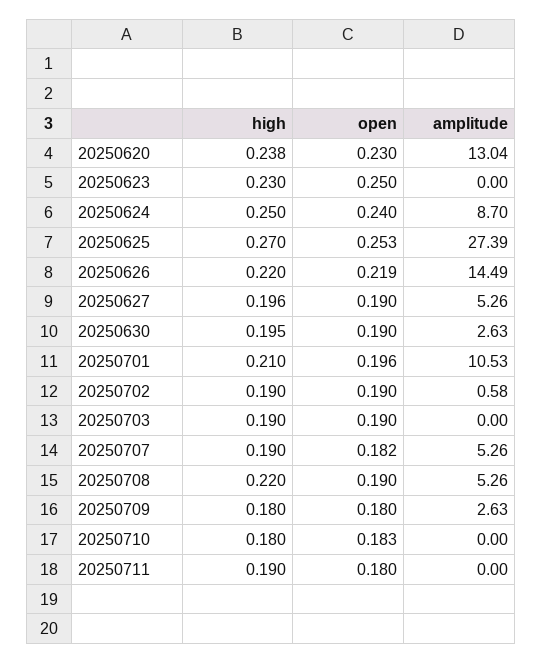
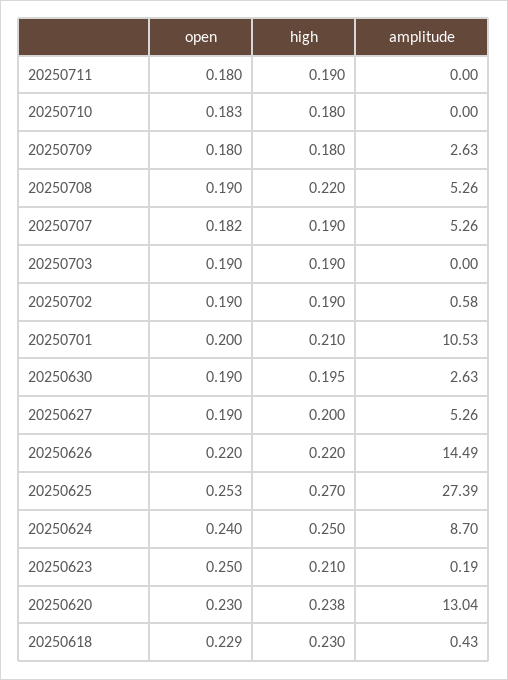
  {
    "high": {
      "20250620": 0.238,
-     "20250623": 0.23,
+     "20250623": 0.21,
      "20250624": 0.25,
      "20250625": 0.27,
      "20250626": 0.22,
-     "20250627": 0.196,
+     "20250627": 0.2,
      "20250630": 0.195,
      "20250701": 0.21,
      "20250702": 0.19,
      "20250703": 0.19,
      "20250707": 0.19,
      "20250708": 0.22,
      "20250709": 0.18,
      "20250710": 0.18,
-     "20250711": 0.19
+     "20250711": 0.19,
+     "20250618": 0.23
    },
    "open": {
      "20250620": 0.23,
      "20250623": 0.25,
      "20250624": 0.24,
      "20250625": 0.253,
-     "20250626": 0.219,
+     "20250626": 0.22,
      "20250627": 0.19,
      "20250630": 0.19,
-     "20250701": 0.196,
+     "20250701": 0.2,
      "20250702": 0.19,
      "20250703": 0.19,
      "20250707": 0.182,
      "20250708": 0.19,
      "20250709": 0.18,
      "20250710": 0.183,
-     "20250711": 0.18
+     "20250711": 0.18,
+     "20250618": 0.229
    },
    "amplitude": {
      "20250620": 13.04,
-     "20250623": 0,
+     "20250623": 0.19,
      "20250624": 8.7,
      "20250625": 27.39,
      "20250626": 14.49,
      "20250627": 5.26,
      "20250630": 2.63,
      "20250701": 10.53,
      "20250702": 0.58,
      "20250703": 0,
      "20250707": 5.26,
      "20250708": 5.26,
      "20250709": 2.63,
      "20250710": 0,
-     "20250711": 0
+     "20250711": 0,
+     "20250618": 0.43
    }
  }

